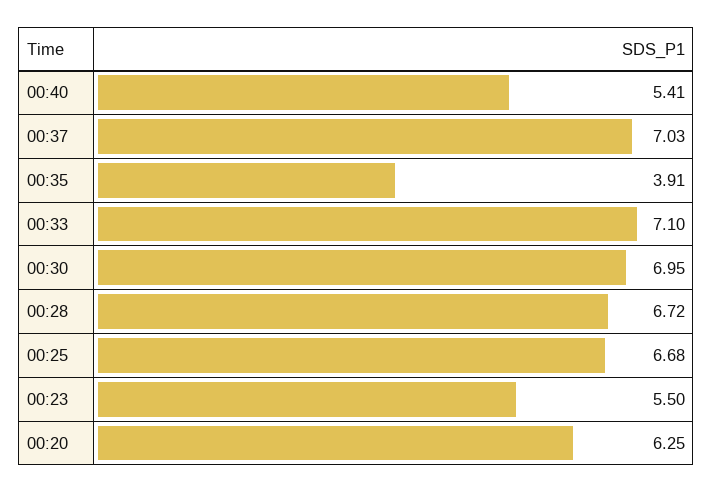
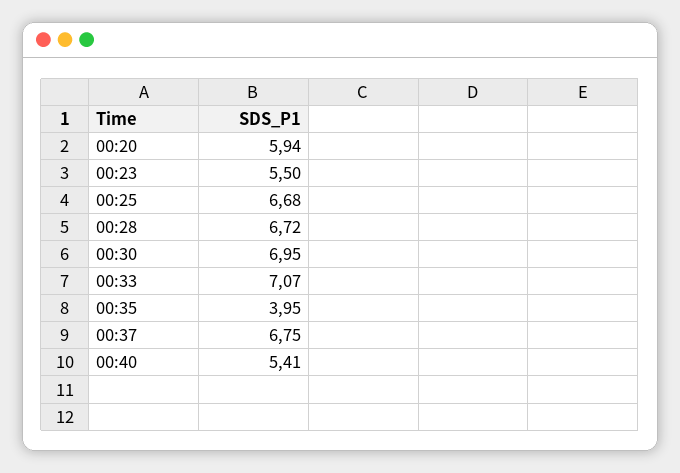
  {
    "00:40": 5.41,
-   "00:37": 7.03,
+   "00:37": 6.75,
-   "00:35": 3.91,
+   "00:35": 3.95,
-   "00:33": 7.1,
+   "00:33": 7.07,
    "00:30": 6.95,
    "00:28": 6.72,
    "00:25": 6.68,
    "00:23": 5.5,
-   "00:20": 6.25
+   "00:20": 5.94
  }

